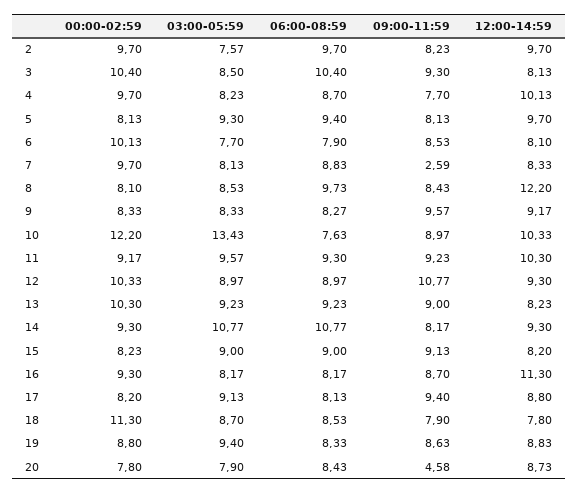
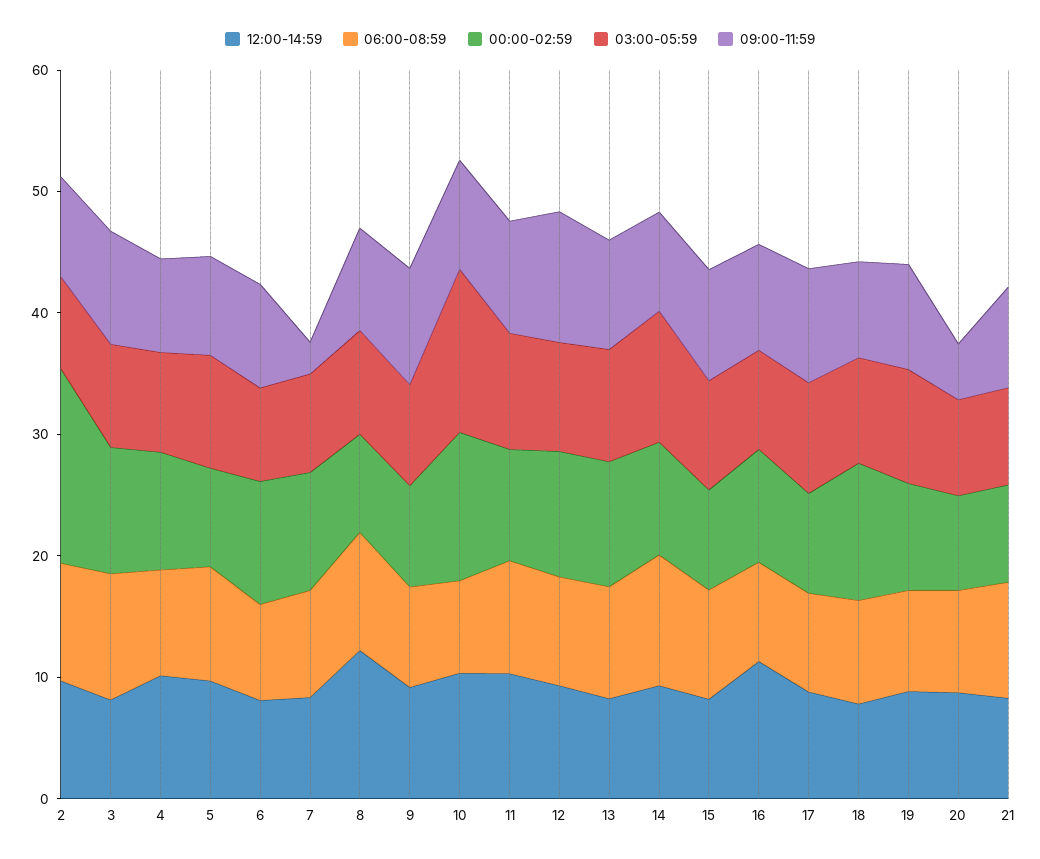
  {
    "00:00-02:59": {
-     "2": 9.7,
+     "2": 16,
      "3": 10.4,
      "4": 9.7,
      "5": 8.13,
      "6": 10.13,
      "7": 9.7,
      "8": 8.1,
      "9": 8.33,
      "10": 12.2,
      "11": 9.17,
      "12": 10.33,
      "13": 10.3,
      "14": 9.3,
      "15": 8.23,
      "16": 9.3,
      "17": 8.2,
      "18": 11.3,
      "19": 8.8,
-     "20": 7.8
+     "20": 7.8,
+     "21": 8
    },
    "03:00-05:59": {
      "2": 7.57,
      "3": 8.5,
      "4": 8.23,
      "5": 9.3,
      "6": 7.7,
      "7": 8.13,
      "8": 8.53,
      "9": 8.33,
      "10": 13.43,
      "11": 9.57,
      "12": 8.97,
      "13": 9.23,
      "14": 10.77,
      "15": 9,
      "16": 8.17,
      "17": 9.13,
      "18": 8.7,
      "19": 9.4,
-     "20": 7.9
+     "20": 7.9,
+     "21": 8
    },
    "06:00-08:59": {
      "2": 9.7,
      "3": 10.4,
      "4": 8.7,
      "5": 9.4,
      "6": 7.9,
      "7": 8.83,
      "8": 9.73,
      "9": 8.27,
      "10": 7.63,
      "11": 9.3,
      "12": 8.97,
      "13": 9.23,
      "14": 10.77,
      "15": 9,
      "16": 8.17,
      "17": 8.13,
      "18": 8.53,
      "19": 8.33,
-     "20": 8.43
+     "20": 8.43,
+     "21": 10
    },
    "09:00-11:59": {
      "2": 8.23,
      "3": 9.3,
      "4": 7.7,
      "5": 8.13,
      "6": 8.53,
      "7": 2.59,
      "8": 8.43,
      "9": 9.57,
      "10": 8.97,
      "11": 9.23,
      "12": 10.77,
      "13": 9,
      "14": 8.17,
      "15": 9.13,
      "16": 8.7,
      "17": 9.4,
      "18": 7.9,
      "19": 8.63,
-     "20": 4.58
+     "20": 4.58,
+     "21": 8
    },
    "12:00-14:59": {
      "2": 9.7,
      "3": 8.13,
      "4": 10.13,
      "5": 9.7,
      "6": 8.1,
      "7": 8.33,
      "8": 12.2,
      "9": 9.17,
      "10": 10.33,
      "11": 10.3,
      "12": 9.3,
      "13": 8.23,
      "14": 9.3,
      "15": 8.2,
      "16": 11.3,
      "17": 8.8,
      "18": 7.8,
      "19": 8.83,
-     "20": 8.73
+     "20": 8.73,
+     "21": 8
    }
  }

